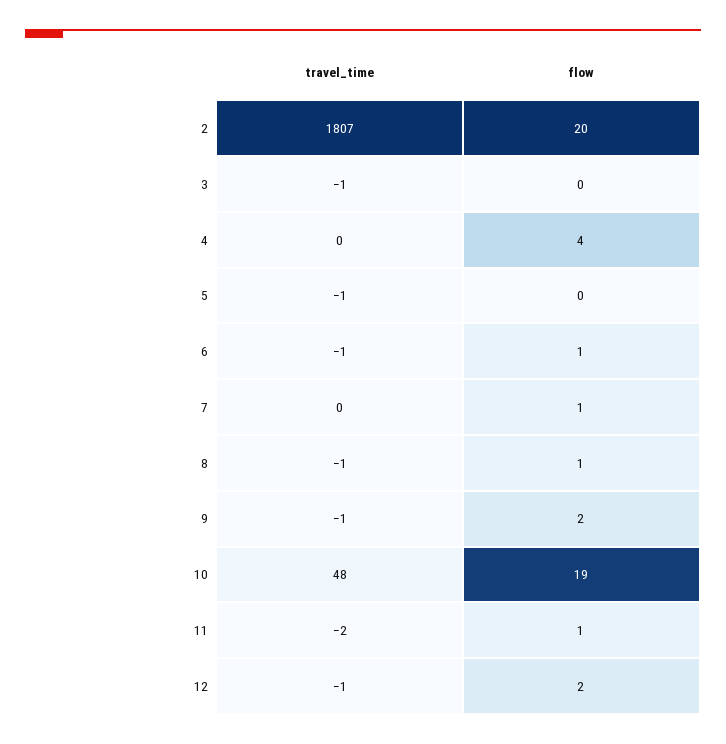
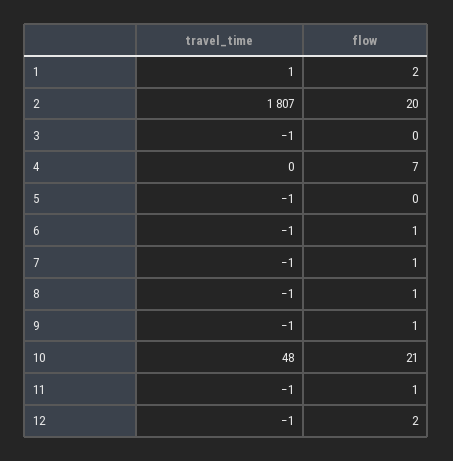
  {
    "travel_time": {
      "2": 1807,
      "3": -1,
      "4": 0,
      "5": -1,
      "6": -1,
-     "7": 0,
+     "7": -1,
      "8": -1,
      "9": -1,
      "10": 48,
-     "11": -2,
+     "11": -1,
-     "12": -1
+     "12": -1,
+     "1": 1
    },
    "flow": {
      "2": 20,
      "3": 0,
-     "4": 4,
+     "4": 7,
      "5": 0,
      "6": 1,
      "7": 1,
      "8": 1,
-     "9": 2,
+     "9": 1,
-     "10": 19,
+     "10": 21,
      "11": 1,
-     "12": 2
+     "12": 2,
+     "1": 2
    }
  }

